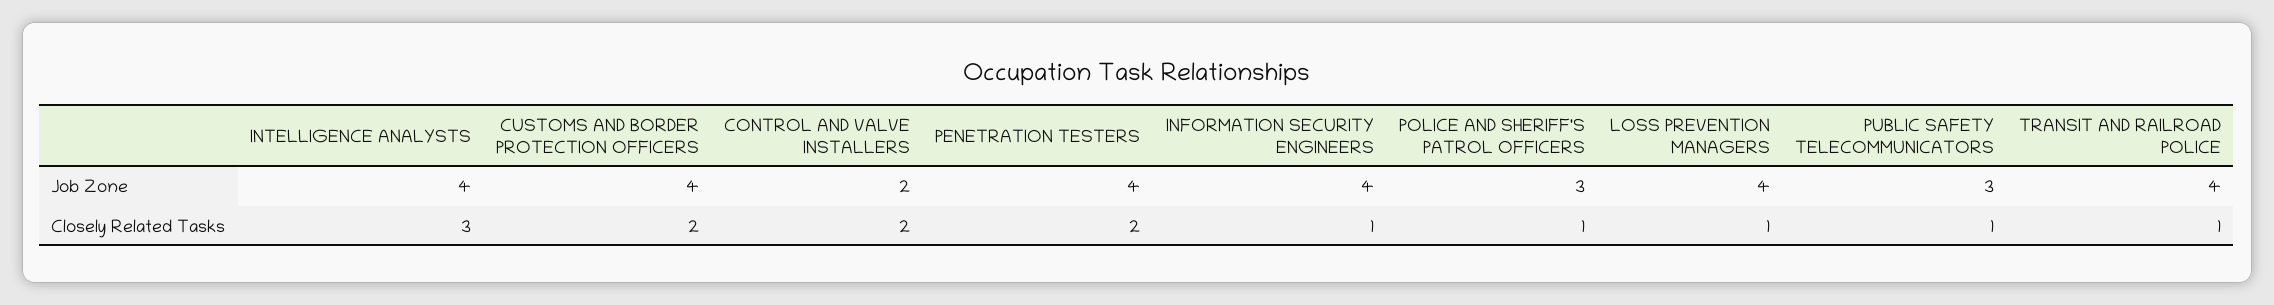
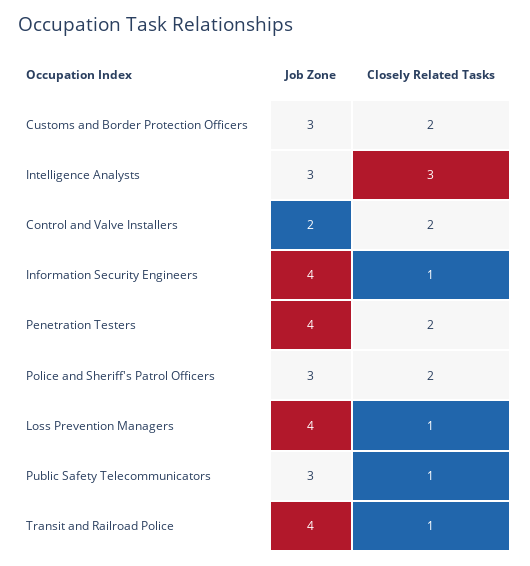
  {
    "INTELLIGENCE ANALYSTS": {
-     "Job Zone": 4,
+     "Job Zone": 3,
      "Closely Related Tasks": 3
    },
    "CUSTOMS AND BORDER PROTECTION OFFICERS": {
-     "Job Zone": 4,
+     "Job Zone": 3,
      "Closely Related Tasks": 2
    },
    "CONTROL AND VALVE INSTALLERS": {
      "Job Zone": 2,
      "Closely Related Tasks": 2
    },
    "PENETRATION TESTERS": {
      "Job Zone": 4,
      "Closely Related Tasks": 2
    },
    "INFORMATION SECURITY ENGINEERS": {
      "Job Zone": 4,
      "Closely Related Tasks": 1
    },
    "POLICE AND SHERIFF'S PATROL OFFICERS": {
      "Job Zone": 3,
-     "Closely Related Tasks": 1
+     "Closely Related Tasks": 2
    },
    "LOSS PREVENTION MANAGERS": {
      "Job Zone": 4,
      "Closely Related Tasks": 1
    },
    "PUBLIC SAFETY TELECOMMUNICATORS": {
      "Job Zone": 3,
      "Closely Related Tasks": 1
    },
    "TRANSIT AND RAILROAD POLICE": {
      "Job Zone": 4,
      "Closely Related Tasks": 1
    }
  }

